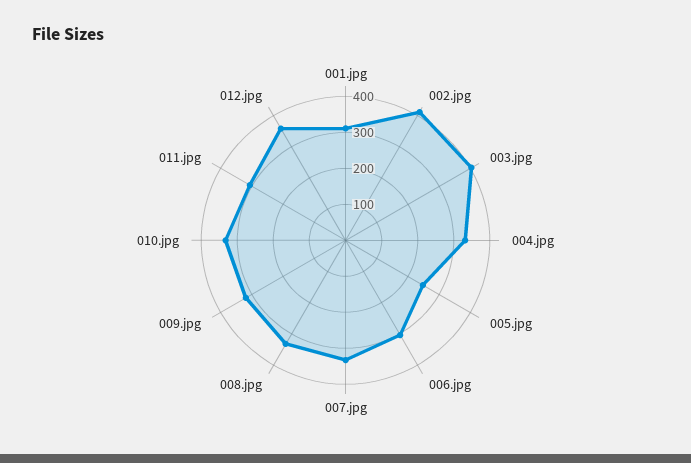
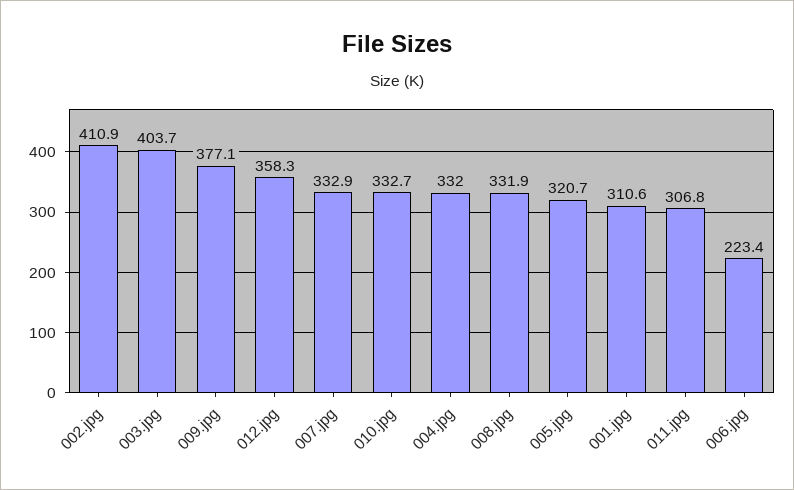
  {
    "001.jpg": 310.6,
    "002.jpg": 410.9,
    "003.jpg": 403.7,
    "004.jpg": 332,
-   "005.jpg": 250,
+   "005.jpg": 320.7,
-   "006.jpg": 300,
+   "006.jpg": 223.4,
    "007.jpg": 332.9,
    "008.jpg": 331.9,
-   "009.jpg": 325,
+   "009.jpg": 377.1,
    "010.jpg": 332.7,
    "011.jpg": 306.8,
    "012.jpg": 358.3
  }

